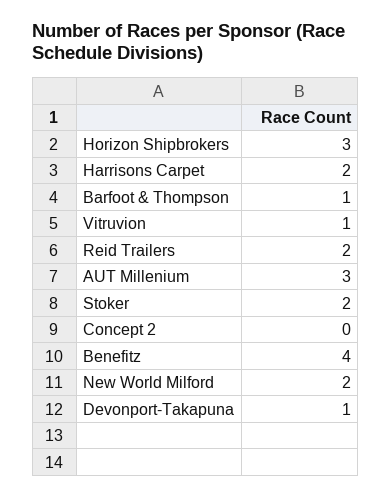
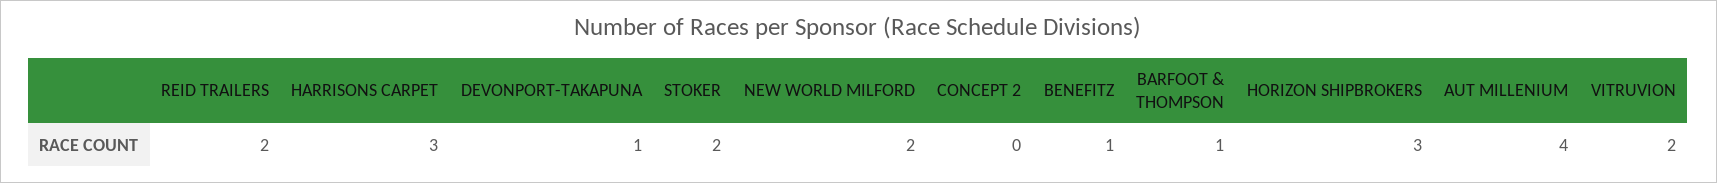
  {
    "Horizon Shipbrokers": 3,
-   "Harrisons Carpet": 2,
+   "Harrisons Carpet": 3,
    "Barfoot & Thompson": 1,
-   "Vitruvion": 1,
+   "Vitruvion": 2,
    "Reid Trailers": 2,
-   "AUT Millenium": 3,
+   "AUT Millenium": 4,
    "Stoker": 2,
    "Concept 2": 0,
-   "Benefitz": 4,
+   "Benefitz": 1,
    "New World Milford": 2,
    "Devonport-Takapuna": 1
  }

